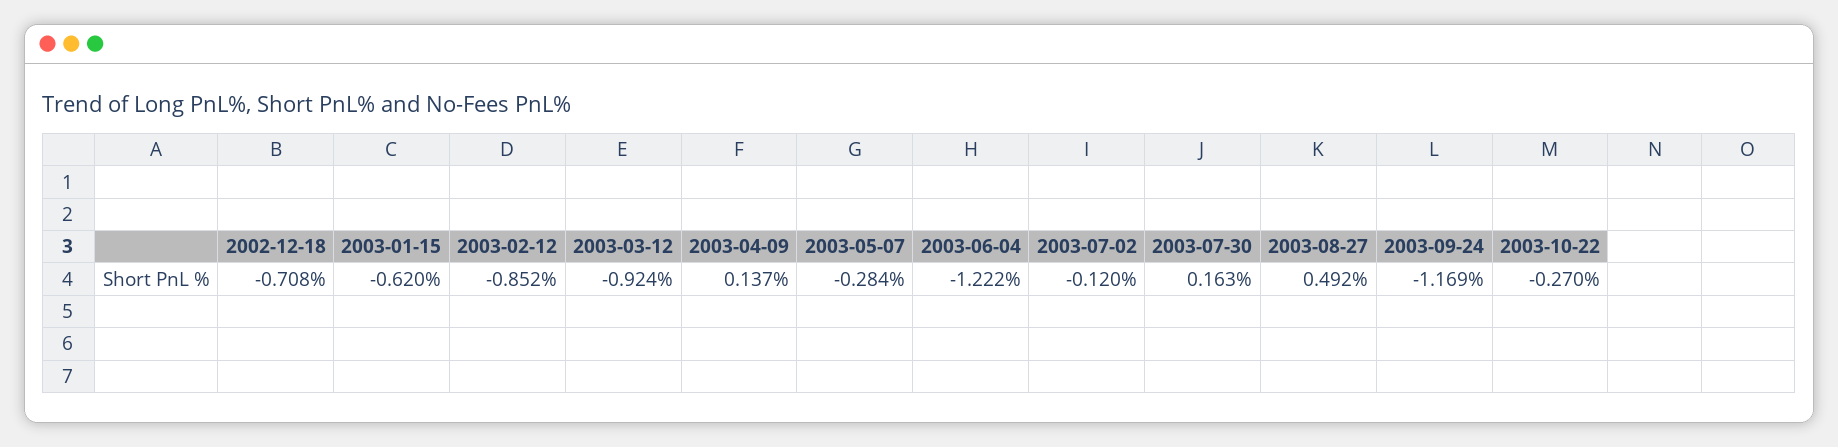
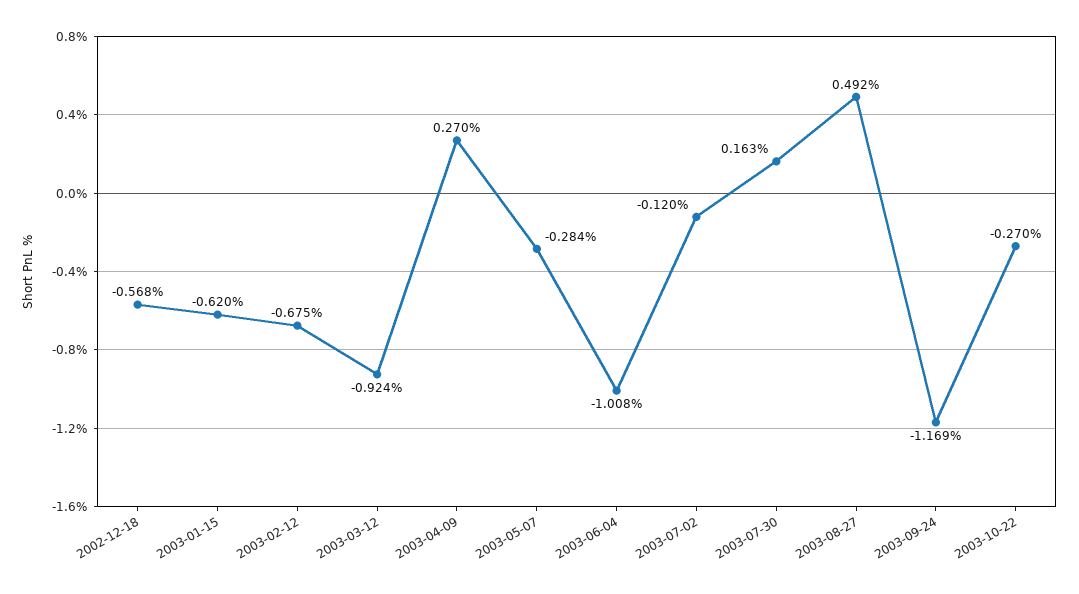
  {
-   "2002-12-18": -0.708,
+   "2002-12-18": -0.568,
    "2003-01-15": -0.62,
-   "2003-02-12": -0.852,
+   "2003-02-12": -0.675,
    "2003-03-12": -0.924,
-   "2003-04-09": 0.137,
+   "2003-04-09": 0.27,
    "2003-05-07": -0.284,
-   "2003-06-04": -1.222,
+   "2003-06-04": -1.008,
    "2003-07-02": -0.12,
    "2003-07-30": 0.163,
    "2003-08-27": 0.492,
    "2003-09-24": -1.169,
    "2003-10-22": -0.27
  }

